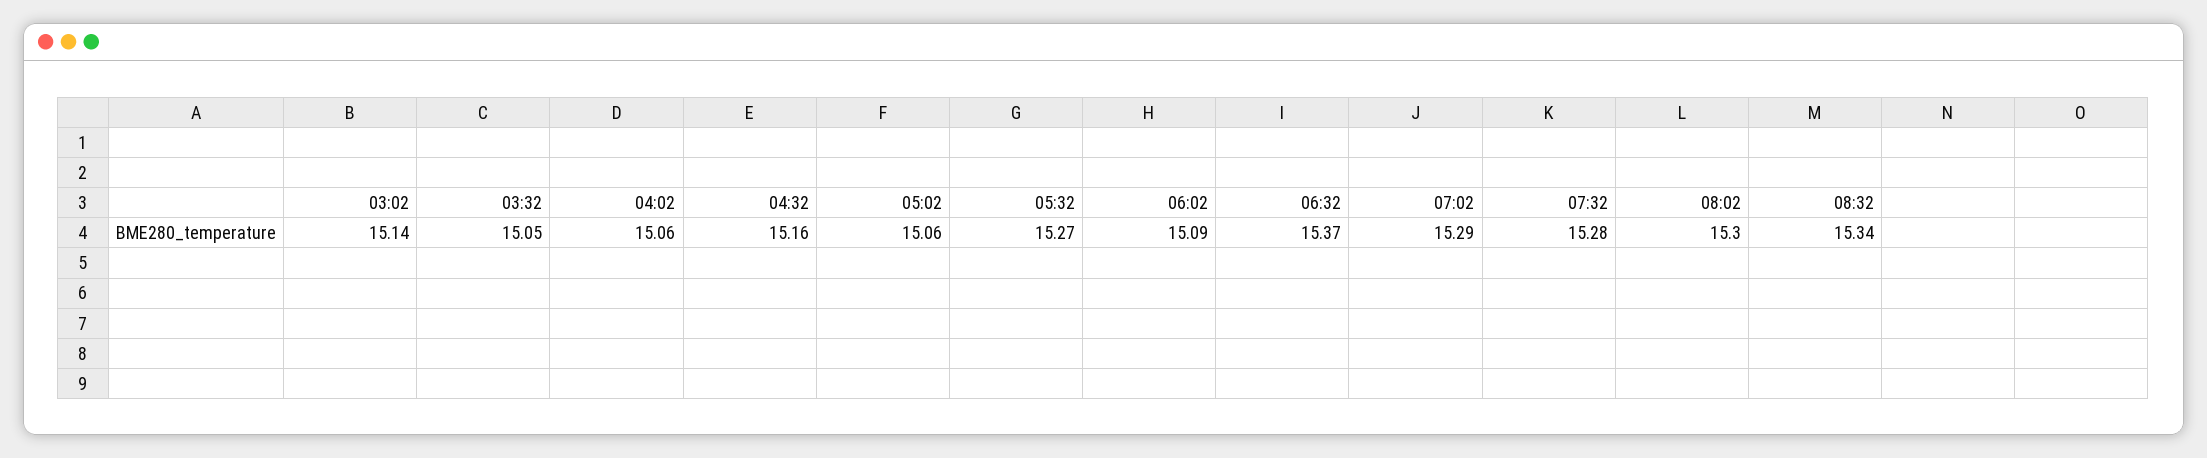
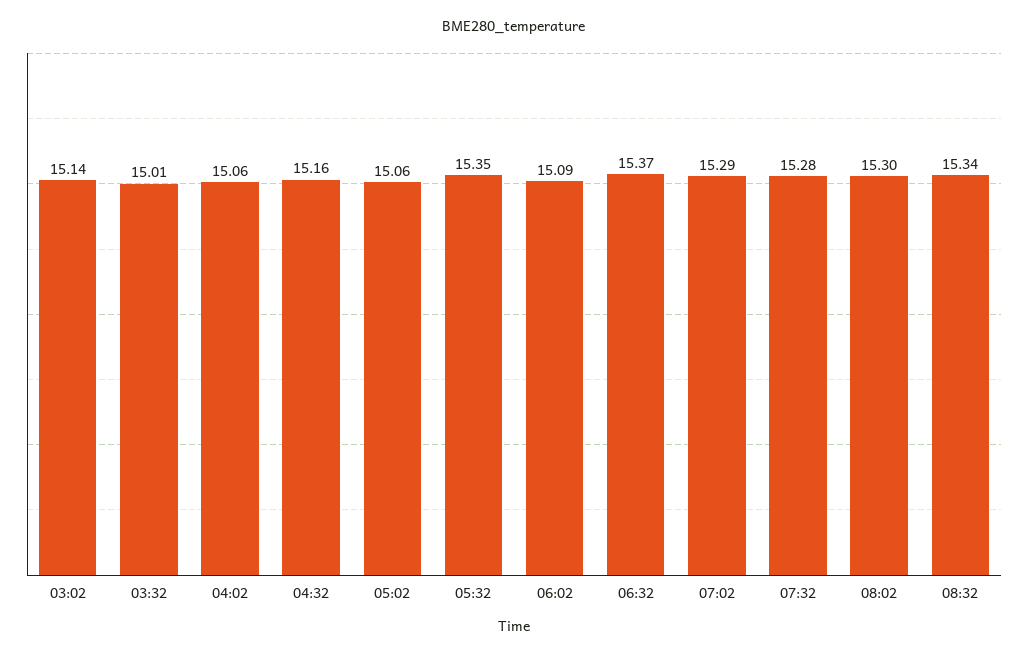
  {
    "03:02": 15.14,
-   "03:32": 15.05,
+   "03:32": 15.01,
    "04:02": 15.06,
    "04:32": 15.16,
    "05:02": 15.06,
-   "05:32": 15.27,
+   "05:32": 15.35,
    "06:02": 15.09,
    "06:32": 15.37,
    "07:02": 15.29,
    "07:32": 15.28,
    "08:02": 15.3,
    "08:32": 15.34
  }

